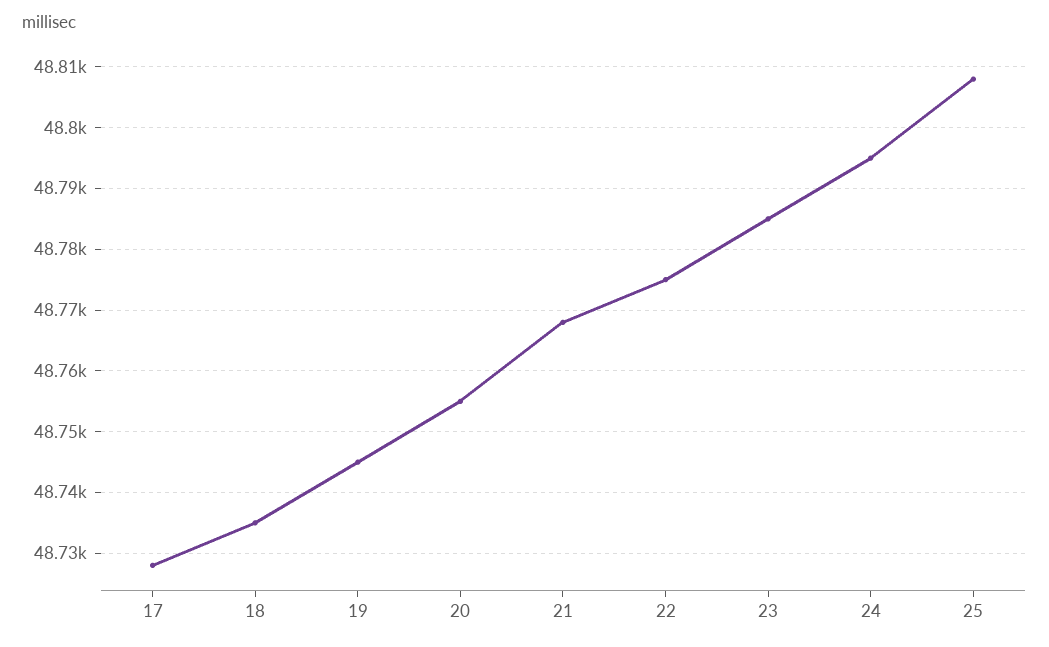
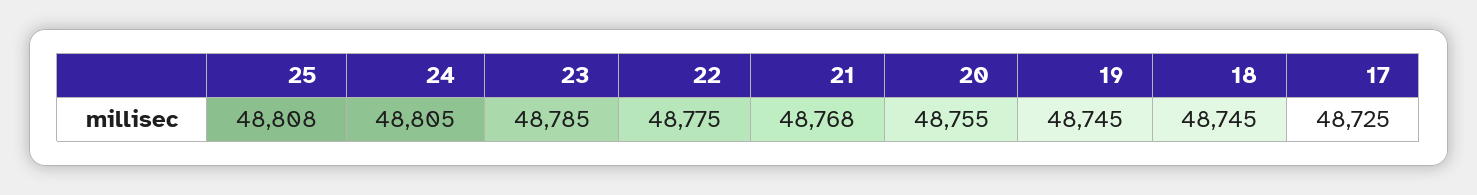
  {
-   "17": 48728,
+   "17": 48725,
-   "18": 48735,
+   "18": 48745,
    "19": 48745,
    "20": 48755,
    "21": 48768,
    "22": 48775,
    "23": 48785,
-   "24": 48795,
+   "24": 48805,
    "25": 48808
  }

